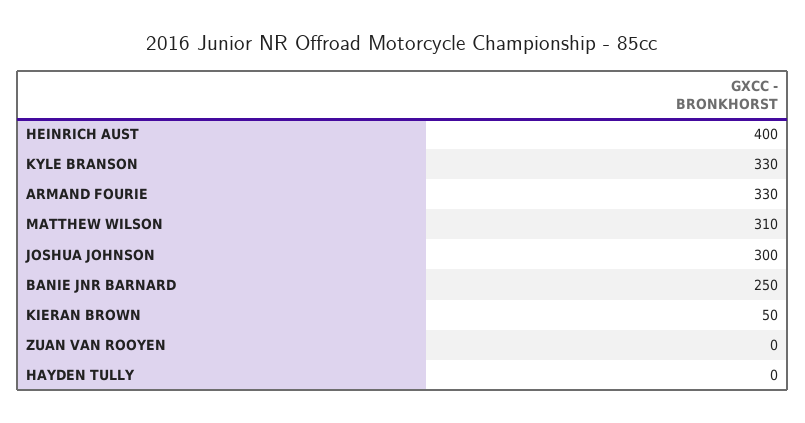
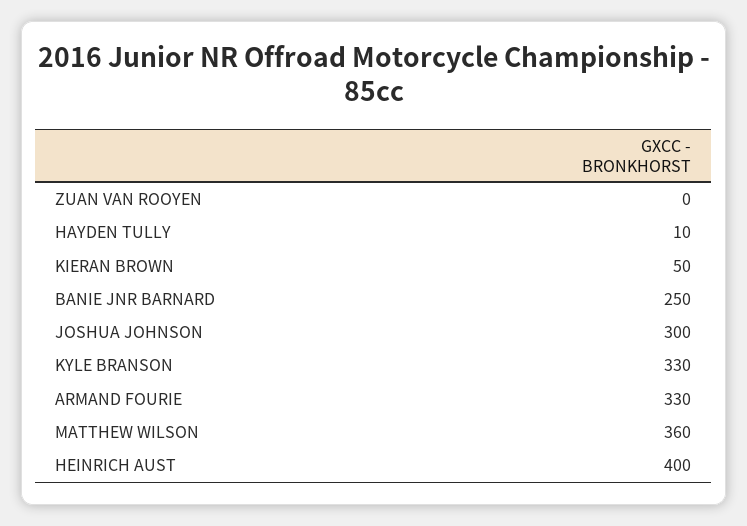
  {
    "HEINRICH AUST": 400,
    "KYLE BRANSON": 330,
    "ARMAND FOURIE": 330,
-   "MATTHEW WILSON": 310,
+   "MATTHEW WILSON": 360,
    "JOSHUA JOHNSON": 300,
    "BANIE JNR BARNARD": 250,
    "KIERAN BROWN": 50,
    "ZUAN VAN ROOYEN": 0,
-   "HAYDEN TULLY": 0
+   "HAYDEN TULLY": 10
  }

